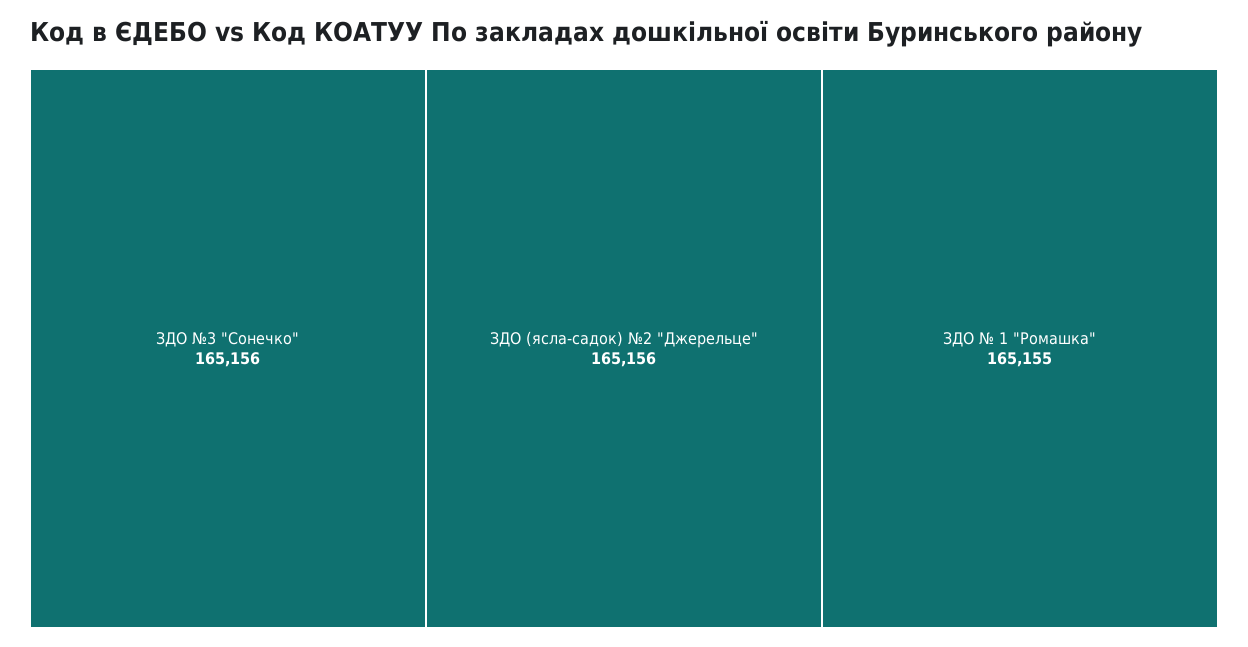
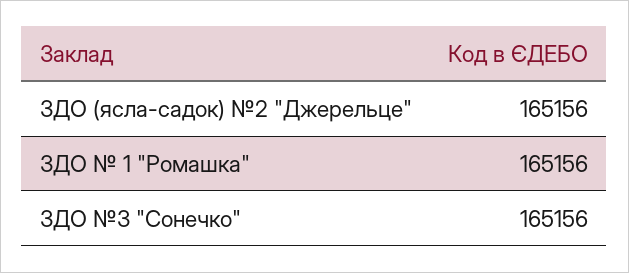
  {
    "ЗДО №3 \"Сонечко\"": 165156,
    "ЗДО (ясла-садок) №2 \"Джерельце\"": 165156,
-   "ЗДО № 1 \"Ромашка\"": 165155
+   "ЗДО № 1 \"Ромашка\"": 165156
  }

